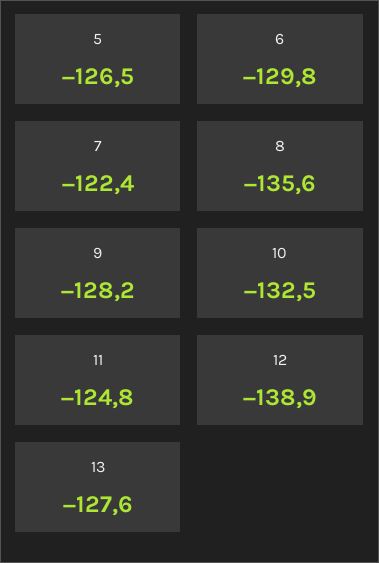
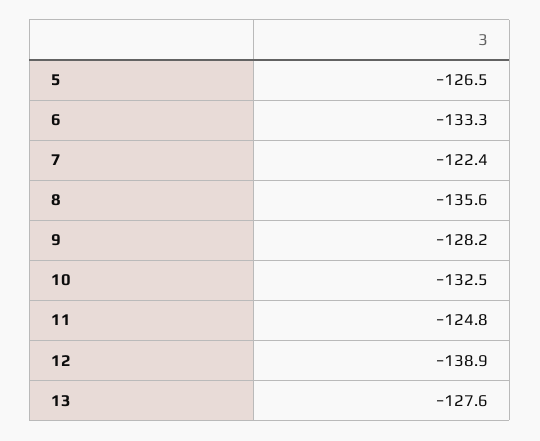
  {
    "5": -126.5,
-   "6": -129.8,
+   "6": -133.3,
    "7": -122.4,
    "8": -135.6,
    "9": -128.2,
    "10": -132.5,
    "11": -124.8,
    "12": -138.9,
    "13": -127.6
  }

